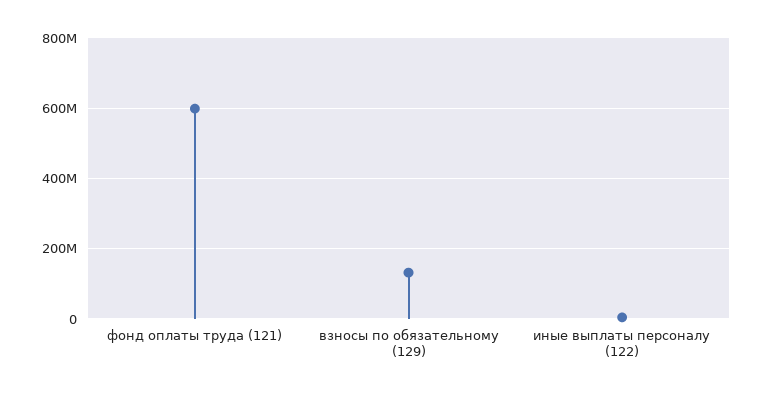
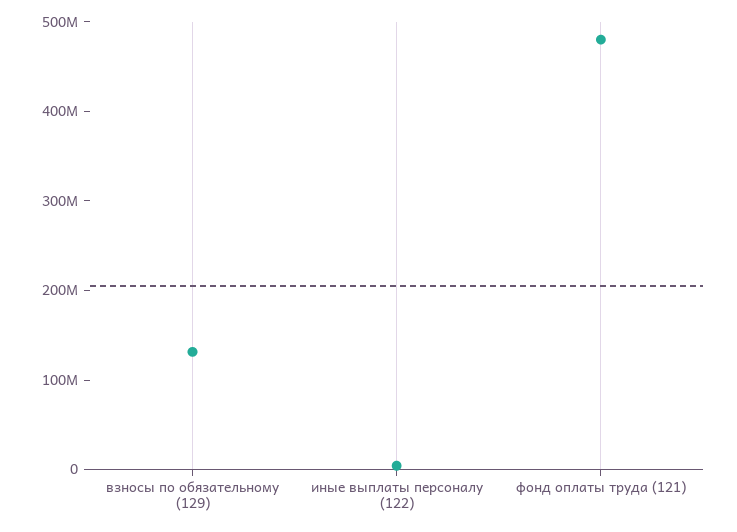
  {
-   "фонд оплаты труда (121)": 600000000,
+   "фонд оплаты труда (121)": 480000000,
    "взносы по обязательному (129)": 140000000,
    "иные выплаты персоналу (122)": 0
  }

